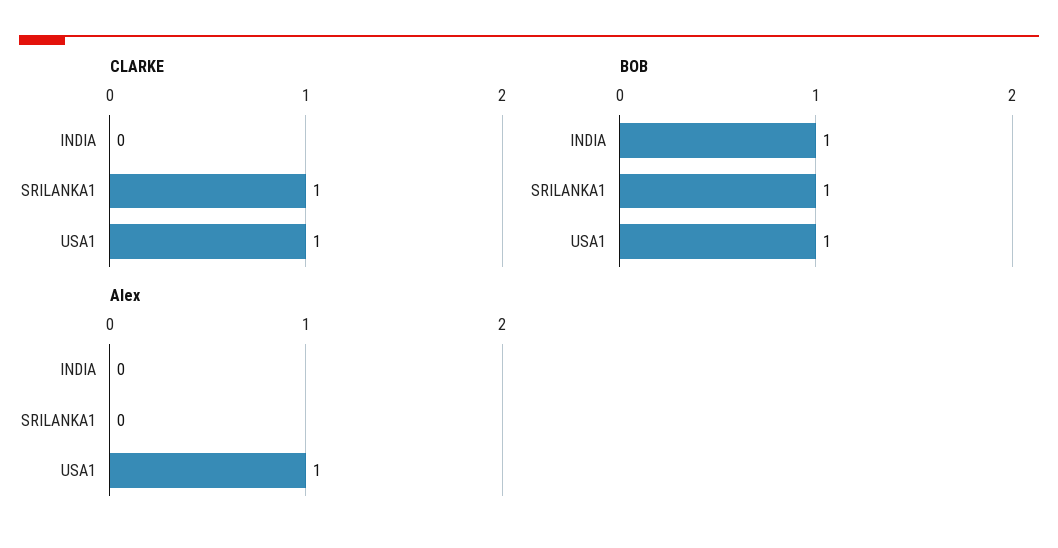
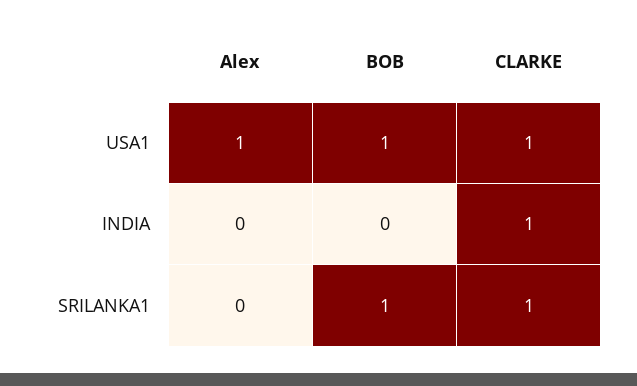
  {
    "CLARKE": {
-     "INDIA": 0,
+     "INDIA": 1,
      "SRILANKA1": 1,
      "USA1": 1
    },
    "BOB": {
-     "INDIA": 1,
+     "INDIA": 0,
      "SRILANKA1": 1,
      "USA1": 1
    },
    "Alex": {
      "INDIA": 0,
      "SRILANKA1": 0,
      "USA1": 1
    }
  }

